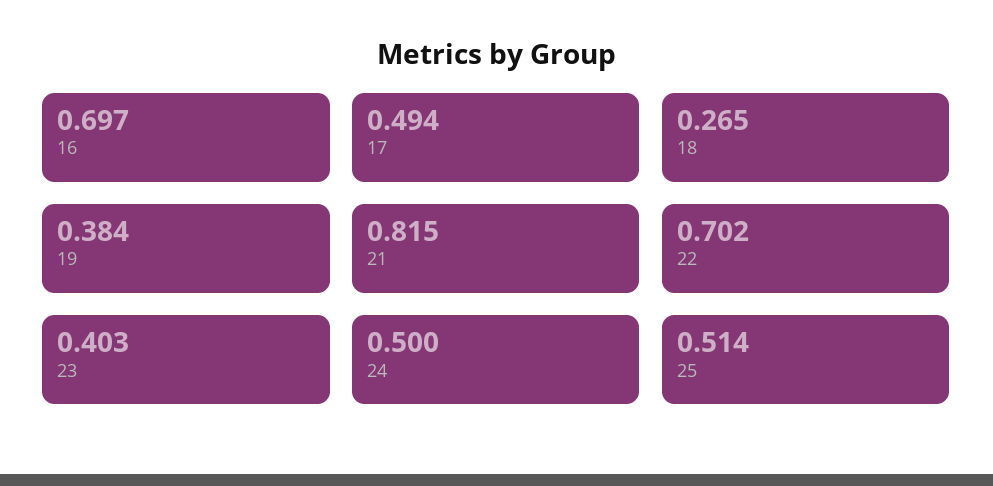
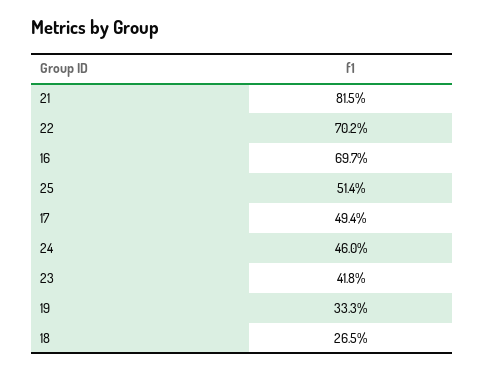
  {
    "16": 0.697,
    "17": 0.494,
    "18": 0.265,
-   "19": 0.384,
+   "19": 0.333,
    "21": 0.815,
    "22": 0.702,
-   "23": 0.403,
+   "23": 0.418,
-   "24": 0.5,
+   "24": 0.46,
    "25": 0.514
  }

